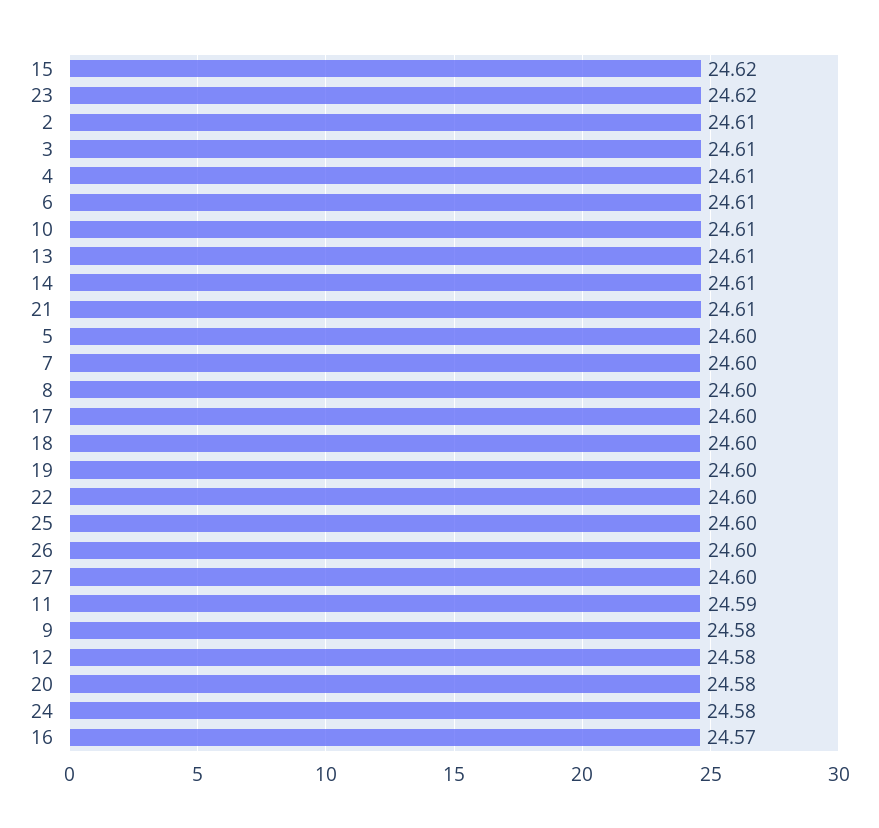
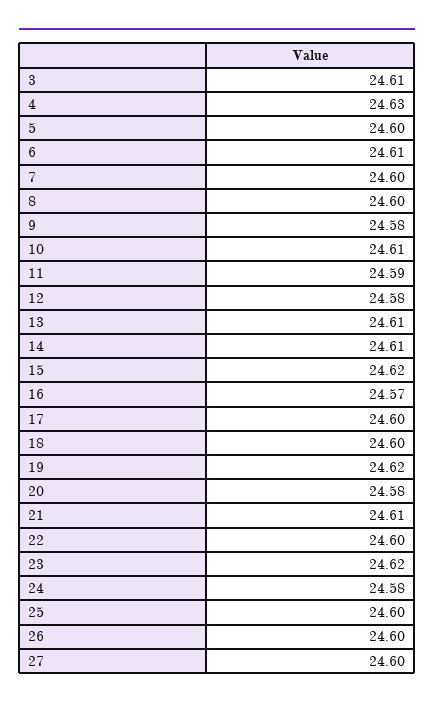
  {
    "15": 24.62,
    "23": 24.62,
-   "2": 24.61,
    "3": 24.61,
-   "4": 24.61,
+   "4": 24.63,
    "6": 24.61,
    "10": 24.61,
    "13": 24.61,
    "14": 24.61,
    "21": 24.61,
    "5": 24.6,
    "7": 24.6,
    "8": 24.6,
    "17": 24.6,
    "18": 24.6,
-   "19": 24.6,
+   "19": 24.62,
    "22": 24.6,
    "25": 24.6,
    "26": 24.6,
    "27": 24.6,
    "11": 24.59,
    "9": 24.58,
    "12": 24.58,
    "20": 24.58,
    "24": 24.58,
    "16": 24.57
  }

